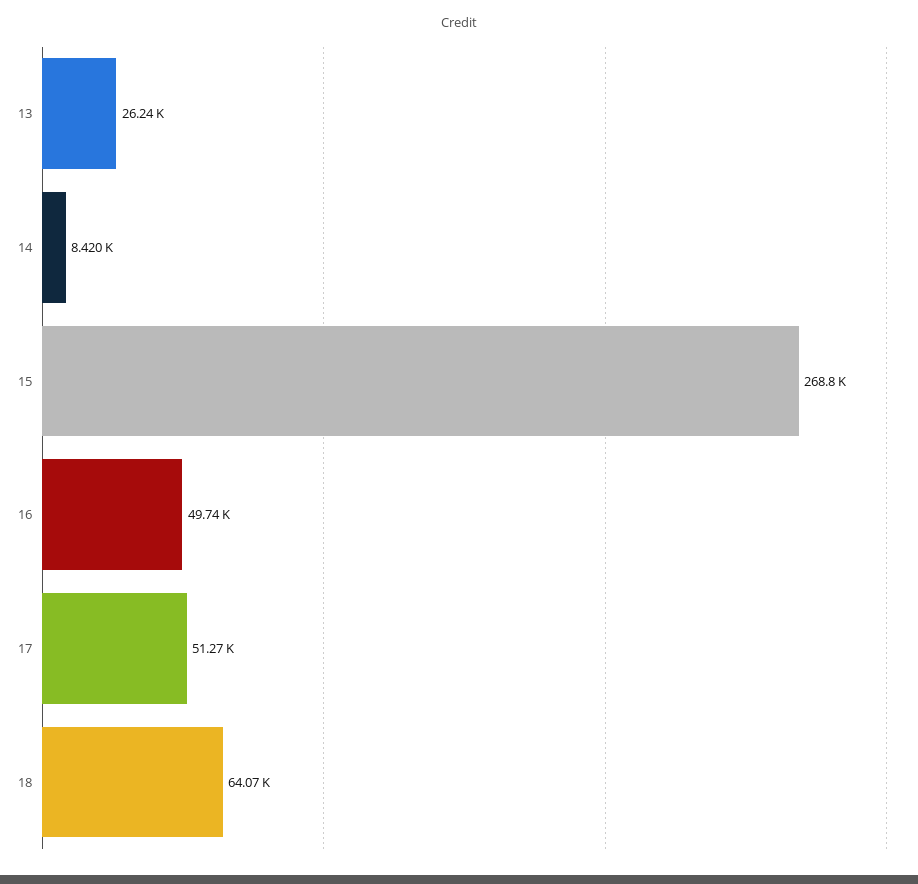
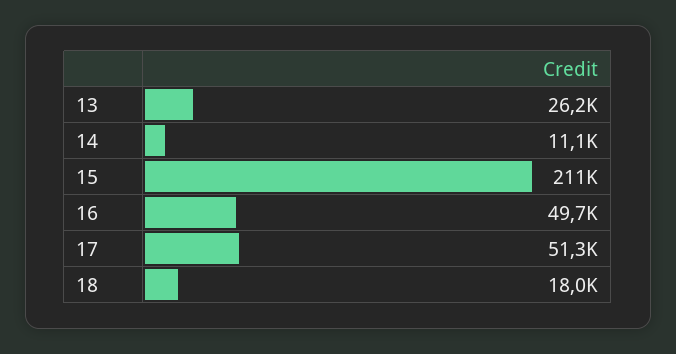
  {
    "13": 26240,
-   "14": 8420,
+   "14": 11100,
-   "15": 268800,
+   "15": 211000,
    "16": 49740,
    "17": 51270,
-   "18": 64070
+   "18": 18000
  }

